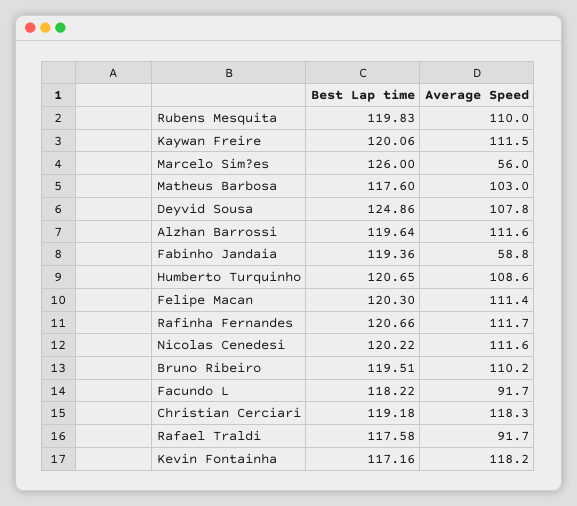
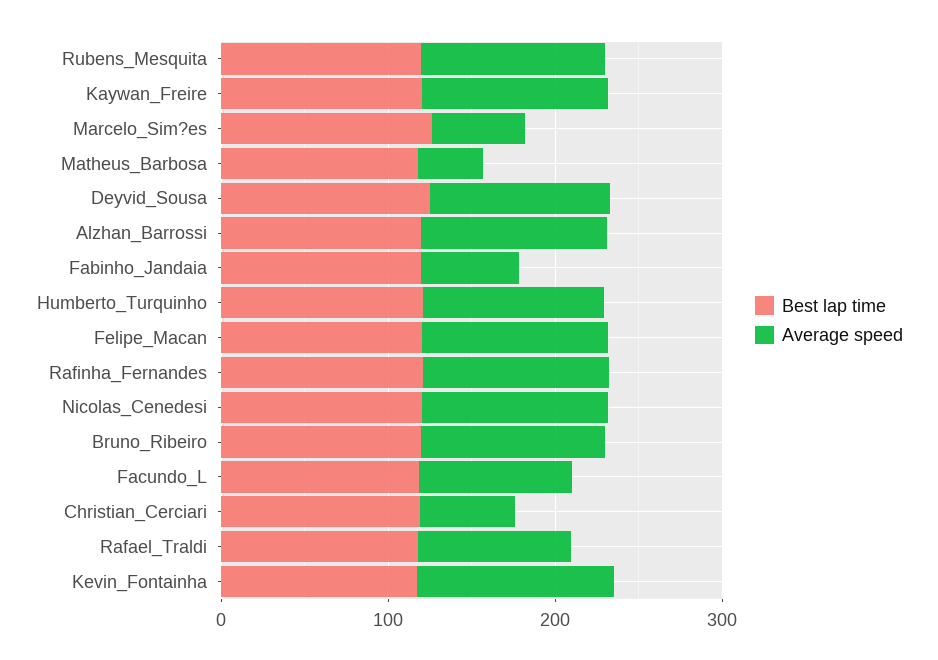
  {
    "Best Lap time": {
      "Rubens Mesquita": 119.83,
      "Kaywan Freire": 120.06,
      "Marcelo Sim?es": 126,
      "Matheus Barbosa": 117.6,
      "Deyvid Sousa": 124.86,
      "Alzhan Barrossi": 119.64,
      "Fabinho Jandaia": 119.36,
      "Humberto Turquinho": 120.65,
      "Felipe Macan": 120.3,
      "Rafinha Fernandes": 120.66,
      "Nicolas Cenedesi": 120.22,
      "Bruno Ribeiro": 119.51,
      "Facundo L": 118.22,
      "Christian Cerciari": 119.18,
      "Rafael Traldi": 117.58,
      "Kevin Fontainha": 117.16
    },
    "Average Speed": {
      "Rubens Mesquita": 110,
      "Kaywan Freire": 111.5,
      "Marcelo Sim?es": 56,
-     "Matheus Barbosa": 103,
+     "Matheus Barbosa": 40,
      "Deyvid Sousa": 107.8,
      "Alzhan Barrossi": 111.6,
      "Fabinho Jandaia": 58.8,
      "Humberto Turquinho": 108.6,
      "Felipe Macan": 111.4,
      "Rafinha Fernandes": 111.7,
      "Nicolas Cenedesi": 111.6,
      "Bruno Ribeiro": 110.2,
      "Facundo L": 91.7,
-     "Christian Cerciari": 118.3,
+     "Christian Cerciari": 60,
      "Rafael Traldi": 91.7,
      "Kevin Fontainha": 118.2
    }
  }

